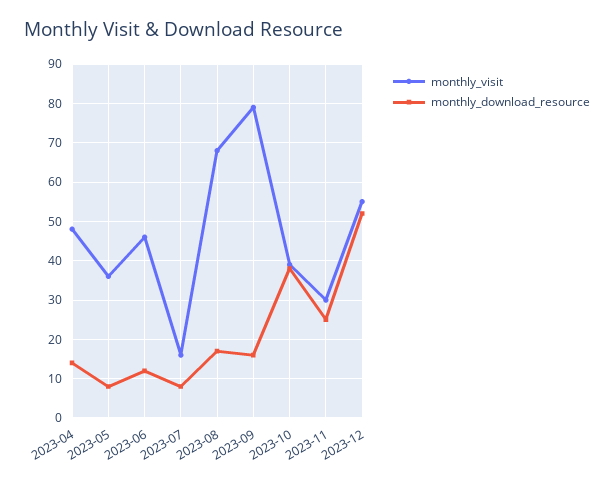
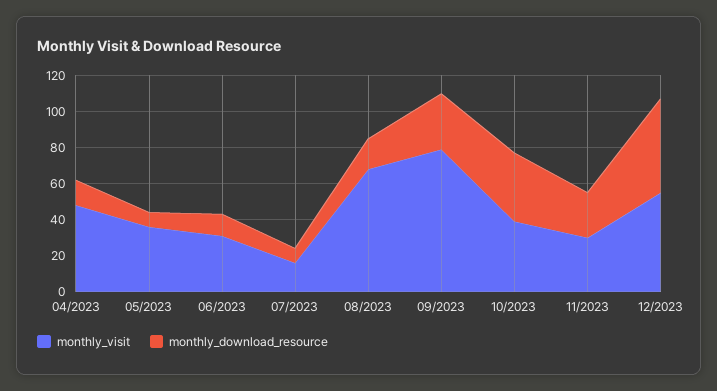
  {
    "monthly_visit": {
      "2023-04": 50,
      "2023-05": 35,
-     "2023-06": 45,
+     "2023-06": 30,
      "2023-07": 15,
      "2023-08": 70,
      "2023-09": 80,
      "2023-10": 40,
      "2023-11": 30,
      "2023-12": 55
    },
    "monthly_download_resource": {
      "2023-04": 15,
      "2023-05": 10,
      "2023-06": 10,
      "2023-07": 10,
      "2023-08": 15,
-     "2023-09": 15,
+     "2023-09": 30,
      "2023-10": 40,
      "2023-11": 25,
      "2023-12": 50
    }
  }

